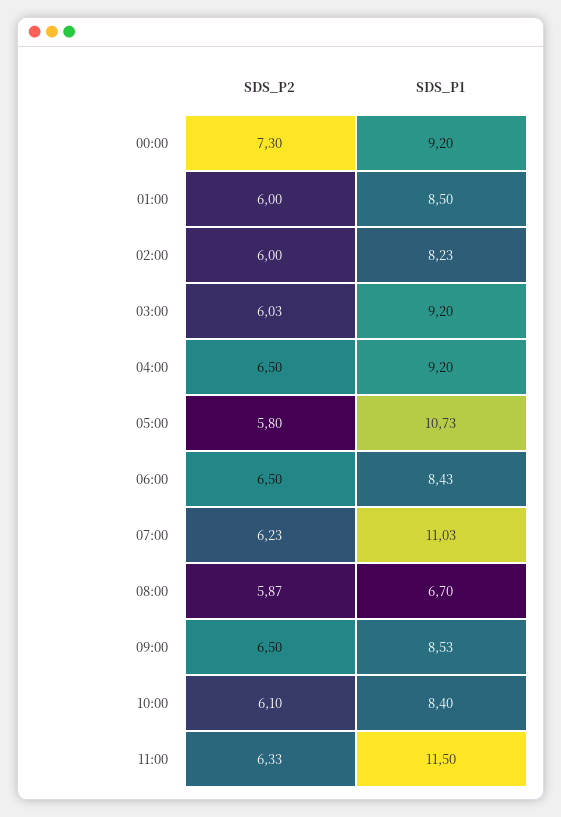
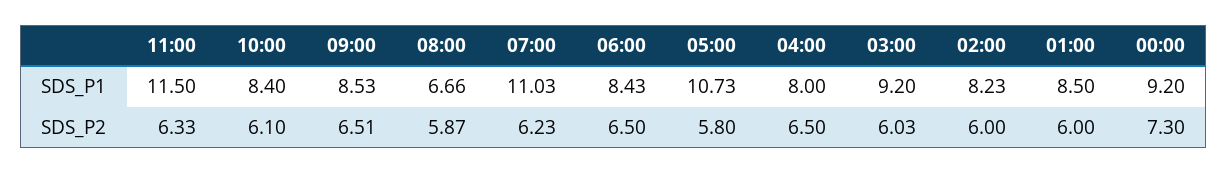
  {
    "SDS_P2": {
      "00:00": 7.3,
      "01:00": 6,
      "02:00": 6,
      "03:00": 6.03,
      "04:00": 6.5,
      "05:00": 5.8,
      "06:00": 6.5,
      "07:00": 6.23,
      "08:00": 5.87,
-     "09:00": 6.5,
+     "09:00": 6.51,
      "10:00": 6.1,
      "11:00": 6.33
    },
    "SDS_P1": {
      "00:00": 9.2,
      "01:00": 8.5,
      "02:00": 8.23,
      "03:00": 9.2,
-     "04:00": 9.2,
+     "04:00": 8,
      "05:00": 10.73,
      "06:00": 8.43,
      "07:00": 11.03,
-     "08:00": 6.7,
+     "08:00": 6.66,
      "09:00": 8.53,
      "10:00": 8.4,
      "11:00": 11.5
    }
  }

